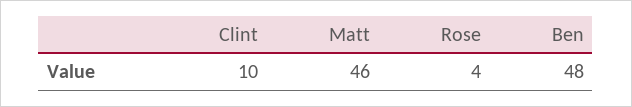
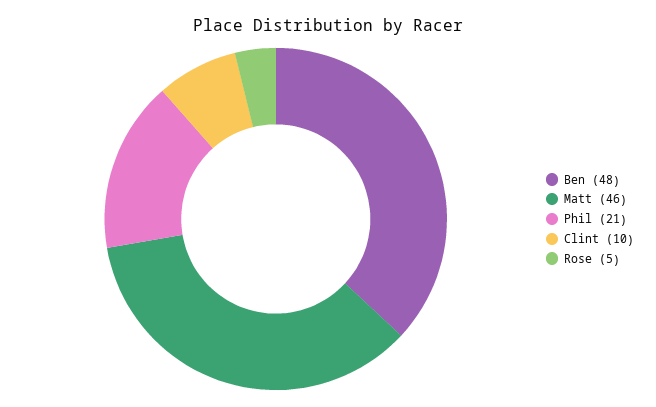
  {
    "Clint": 10,
    "Matt": 46,
-   "Rose": 4,
+   "Rose": 5,
-   "Ben": 48
+   "Ben": 48,
+   "Phil": 21
  }

